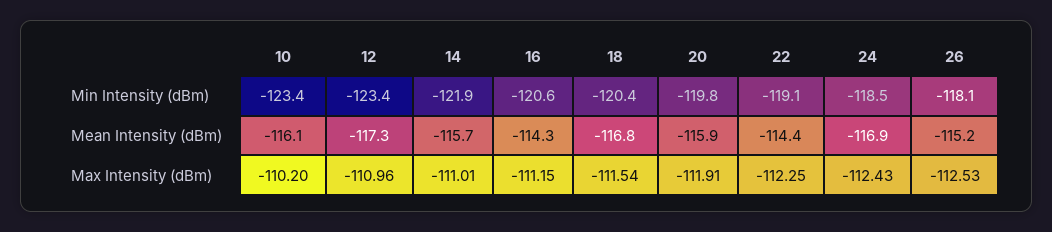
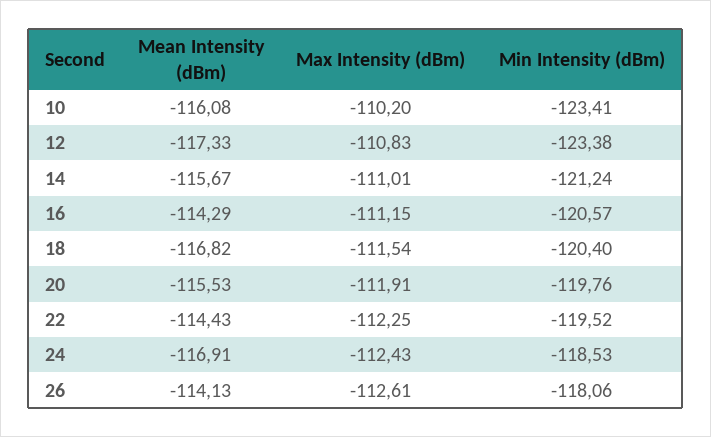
  {
    "10": {
      "Min Intensity (dBm)": -123.41,
      "Mean Intensity (dBm)": -116.08,
      "Max Intensity (dBm)": -110.2
    },
    "12": {
      "Min Intensity (dBm)": -123.38,
      "Mean Intensity (dBm)": -117.33,
-     "Max Intensity (dBm)": -110.96
+     "Max Intensity (dBm)": -110.83
    },
    "14": {
-     "Min Intensity (dBm)": -121.9,
+     "Min Intensity (dBm)": -121.24,
      "Mean Intensity (dBm)": -115.67,
      "Max Intensity (dBm)": -111.01
    },
    "16": {
      "Min Intensity (dBm)": -120.57,
      "Mean Intensity (dBm)": -114.29,
      "Max Intensity (dBm)": -111.15
    },
    "18": {
      "Min Intensity (dBm)": -120.4,
      "Mean Intensity (dBm)": -116.82,
      "Max Intensity (dBm)": -111.54
    },
    "20": {
      "Min Intensity (dBm)": -119.76,
-     "Mean Intensity (dBm)": -115.9,
+     "Mean Intensity (dBm)": -115.53,
      "Max Intensity (dBm)": -111.91
    },
    "22": {
-     "Min Intensity (dBm)": -119.1,
+     "Min Intensity (dBm)": -119.52,
      "Mean Intensity (dBm)": -114.43,
      "Max Intensity (dBm)": -112.25
    },
    "24": {
      "Min Intensity (dBm)": -118.53,
      "Mean Intensity (dBm)": -116.91,
      "Max Intensity (dBm)": -112.43
    },
    "26": {
      "Min Intensity (dBm)": -118.06,
-     "Mean Intensity (dBm)": -115.2,
+     "Mean Intensity (dBm)": -114.13,
-     "Max Intensity (dBm)": -112.53
+     "Max Intensity (dBm)": -112.61
    }
  }

